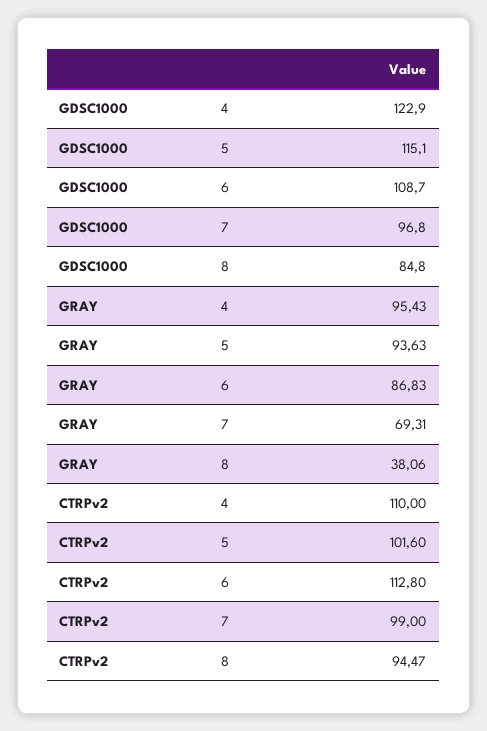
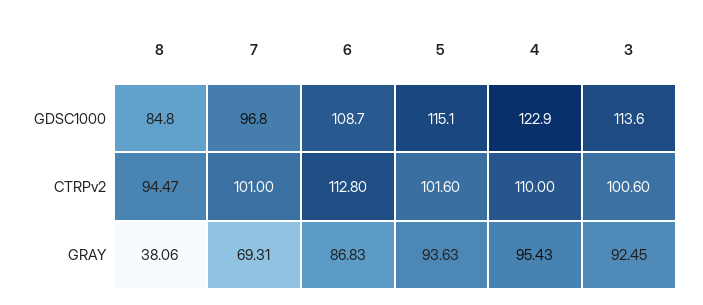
  {
    "GDSC1000": {
      "4": 122.9,
      "5": 115.1,
      "6": 108.7,
      "7": 96.8,
-     "8": 84.8
+     "8": 84.8,
+     "3": 113.6
    },
    "GRAY": {
      "4": 95.43,
      "5": 93.63,
      "6": 86.83,
      "7": 69.31,
-     "8": 38.06
+     "8": 38.06,
+     "3": 92.45
    },
    "CTRPv2": {
      "4": 110,
      "5": 101.6,
      "6": 112.8,
-     "7": 99,
+     "7": 101,
-     "8": 94.47
+     "8": 94.47,
+     "3": 100.6
    }
  }

